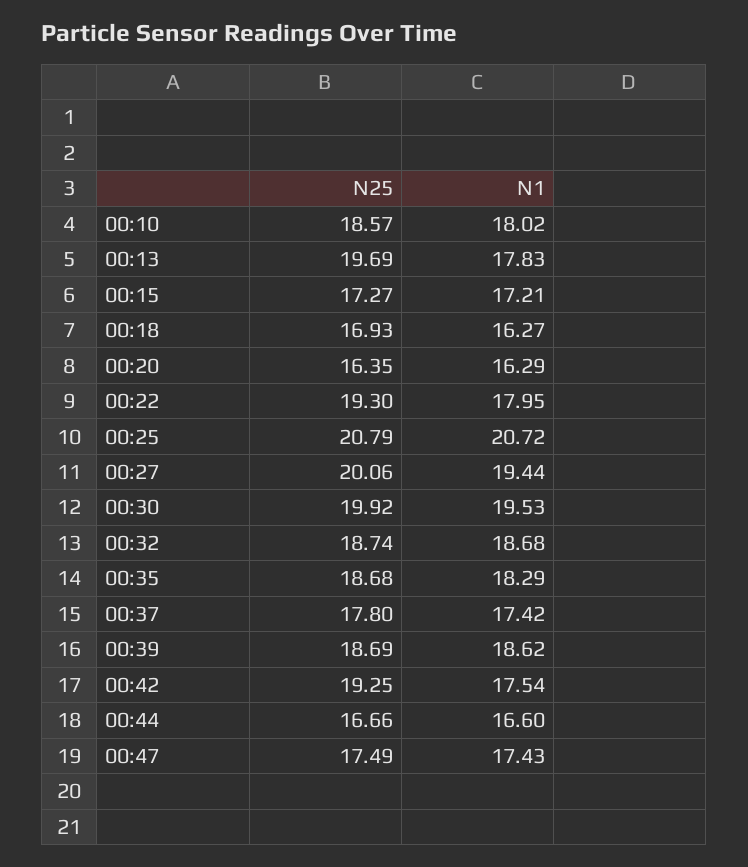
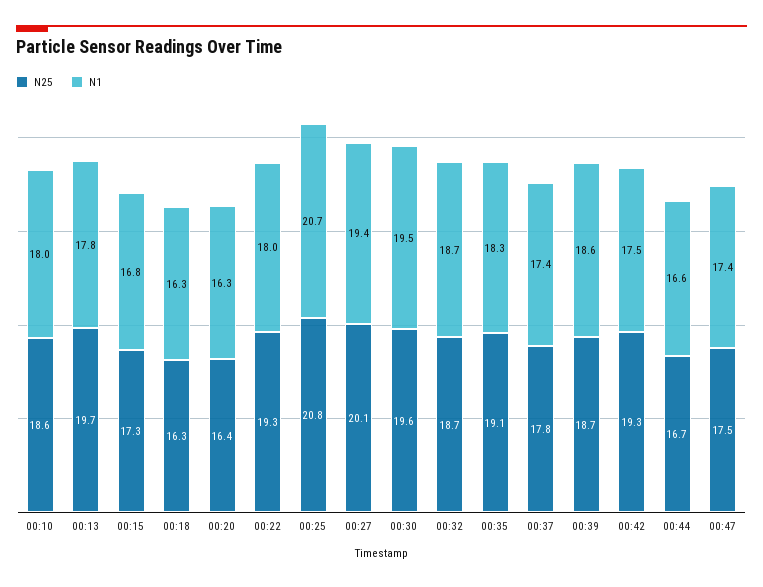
  {
    "N25": {
      "00:10": 18.57,
      "00:13": 19.69,
      "00:15": 17.27,
-     "00:18": 16.93,
+     "00:18": 16.3,
      "00:20": 16.35,
      "00:22": 19.3,
      "00:25": 20.79,
      "00:27": 20.06,
-     "00:30": 19.92,
+     "00:30": 19.6,
      "00:32": 18.74,
-     "00:35": 18.68,
+     "00:35": 19.1,
      "00:37": 17.8,
      "00:39": 18.69,
      "00:42": 19.25,
      "00:44": 16.66,
      "00:47": 17.49
    },
    "N1": {
      "00:10": 18.02,
      "00:13": 17.83,
-     "00:15": 17.21,
+     "00:15": 16.8,
      "00:18": 16.27,
      "00:20": 16.29,
      "00:22": 17.95,
      "00:25": 20.72,
      "00:27": 19.44,
      "00:30": 19.53,
      "00:32": 18.68,
      "00:35": 18.29,
      "00:37": 17.42,
      "00:39": 18.62,
      "00:42": 17.54,
      "00:44": 16.6,
      "00:47": 17.43
    }
  }

